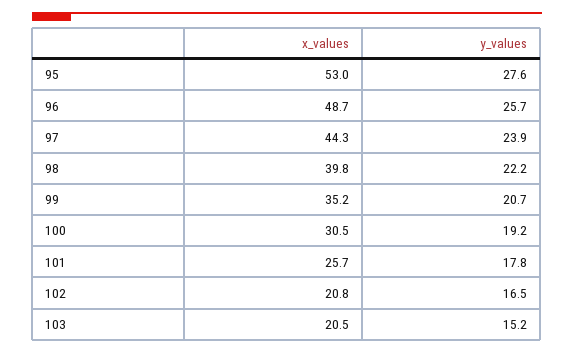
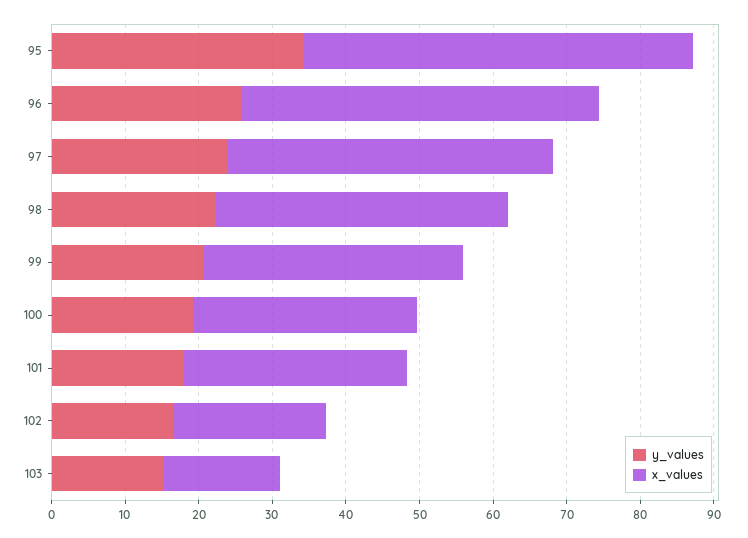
  {
    "x_values": {
      "95": 53,
      "96": 48.7,
      "97": 44.3,
      "98": 39.8,
      "99": 35.2,
      "100": 30.5,
-     "101": 25.7,
+     "101": 30,
      "102": 20.8,
-     "103": 20.5
+     "103": 16
    },
    "y_values": {
-     "95": 27.6,
+     "95": 34,
      "96": 25.7,
      "97": 23.9,
      "98": 22.2,
      "99": 20.7,
      "100": 19.2,
      "101": 17.8,
      "102": 16.5,
      "103": 15.2
    }
  }

